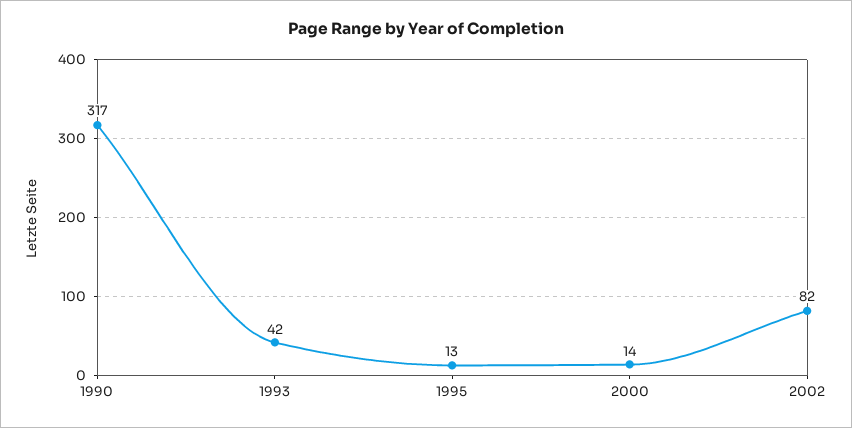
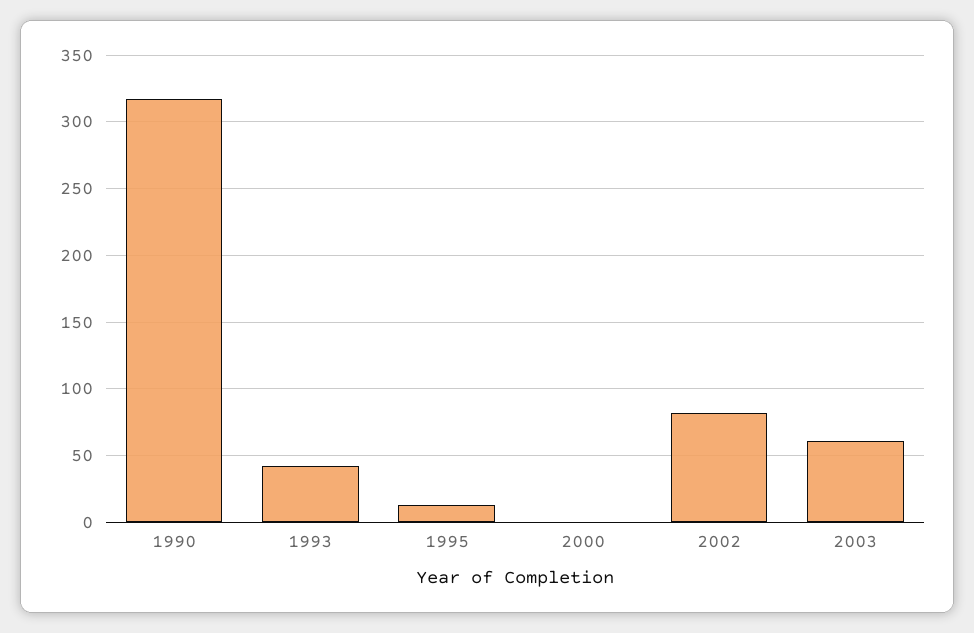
  {
    "1990": 317,
    "1993": 42,
    "1995": 13,
-   "2000": 14,
+   "2000": 0,
-   "2002": 82
+   "2002": 82,
+   "2003": 60
  }

